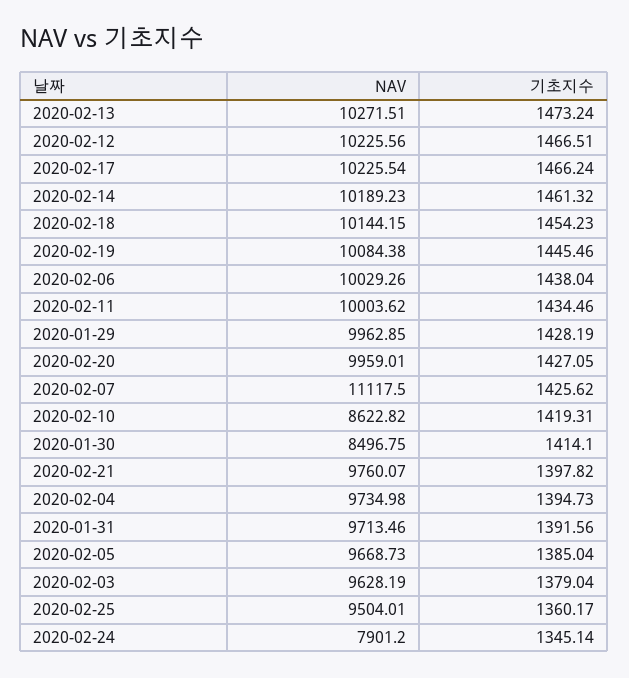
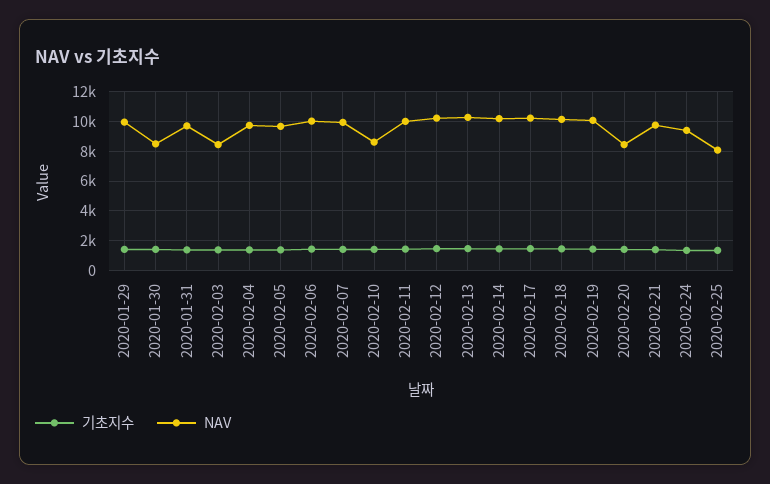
  {
    "NAV": {
      "2020-02-13": 10271.51,
      "2020-02-12": 10225.56,
      "2020-02-17": 10225.54,
      "2020-02-14": 10189.23,
      "2020-02-18": 10144.15,
      "2020-02-19": 10084.38,
      "2020-02-06": 10029.26,
      "2020-02-11": 10003.62,
      "2020-01-29": 9962.85,
-     "2020-02-20": 9959.01,
+     "2020-02-20": 8500,
-     "2020-02-07": 11117.5,
+     "2020-02-07": 10000,
      "2020-02-10": 8622.82,
      "2020-01-30": 8496.75,
      "2020-02-21": 9760.07,
      "2020-02-04": 9734.98,
      "2020-01-31": 9713.46,
      "2020-02-05": 9668.73,
-     "2020-02-03": 9628.19,
+     "2020-02-03": 8500,
-     "2020-02-25": 9504.01,
+     "2020-02-25": 8000,
-     "2020-02-24": 7901.2
+     "2020-02-24": 9500
    },
    "기초지수": {
      "2020-02-13": 1473.24,
      "2020-02-12": 1466.51,
      "2020-02-17": 1466.24,
      "2020-02-14": 1461.32,
      "2020-02-18": 1454.23,
      "2020-02-19": 1445.46,
      "2020-02-06": 1438.04,
      "2020-02-11": 1434.46,
      "2020-01-29": 1428.19,
      "2020-02-20": 1427.05,
      "2020-02-07": 1425.62,
      "2020-02-10": 1419.31,
      "2020-01-30": 1414.1,
      "2020-02-21": 1397.82,
      "2020-02-04": 1394.73,
      "2020-01-31": 1391.56,
      "2020-02-05": 1385.04,
      "2020-02-03": 1379.04,
      "2020-02-25": 1360.17,
      "2020-02-24": 1345.14
    }
  }

